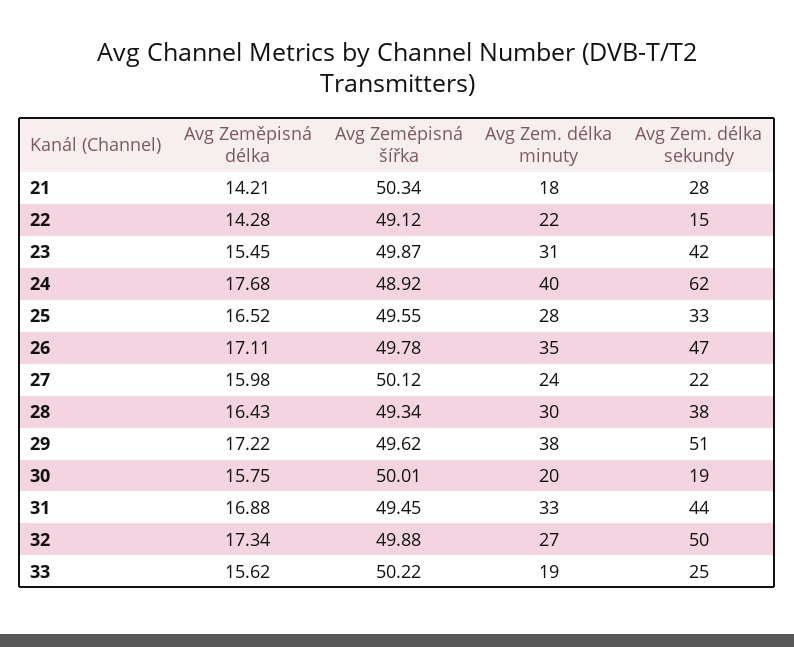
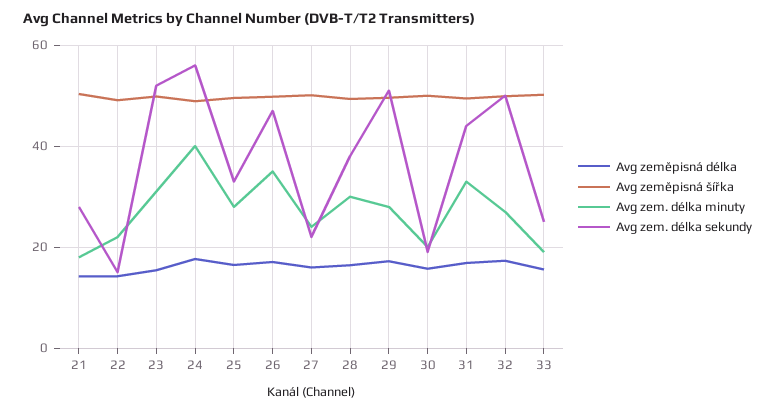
  {
    "Avg Zeměpisná délka": {
      "21": 14.21,
      "22": 14.28,
      "23": 15.45,
      "24": 17.68,
      "25": 16.52,
      "26": 17.11,
      "27": 15.98,
      "28": 16.43,
      "29": 17.22,
      "30": 15.75,
      "31": 16.88,
      "32": 17.34,
      "33": 15.62
    },
    "Avg Zeměpisná šířka": {
      "21": 50.34,
      "22": 49.12,
      "23": 49.87,
      "24": 48.92,
      "25": 49.55,
      "26": 49.78,
      "27": 50.12,
      "28": 49.34,
      "29": 49.62,
      "30": 50.01,
      "31": 49.45,
      "32": 49.88,
      "33": 50.22
    },
    "Avg Zem. délka minuty": {
      "21": 18,
      "22": 22,
      "23": 31,
      "24": 40,
      "25": 28,
      "26": 35,
      "27": 24,
      "28": 30,
-     "29": 38,
+     "29": 28,
      "30": 20,
      "31": 33,
      "32": 27,
      "33": 19
    },
    "Avg Zem. délka sekundy": {
      "21": 28,
      "22": 15,
-     "23": 42,
+     "23": 52,
-     "24": 62,
+     "24": 56,
      "25": 33,
      "26": 47,
      "27": 22,
      "28": 38,
      "29": 51,
      "30": 19,
      "31": 44,
      "32": 50,
      "33": 25
    }
  }

